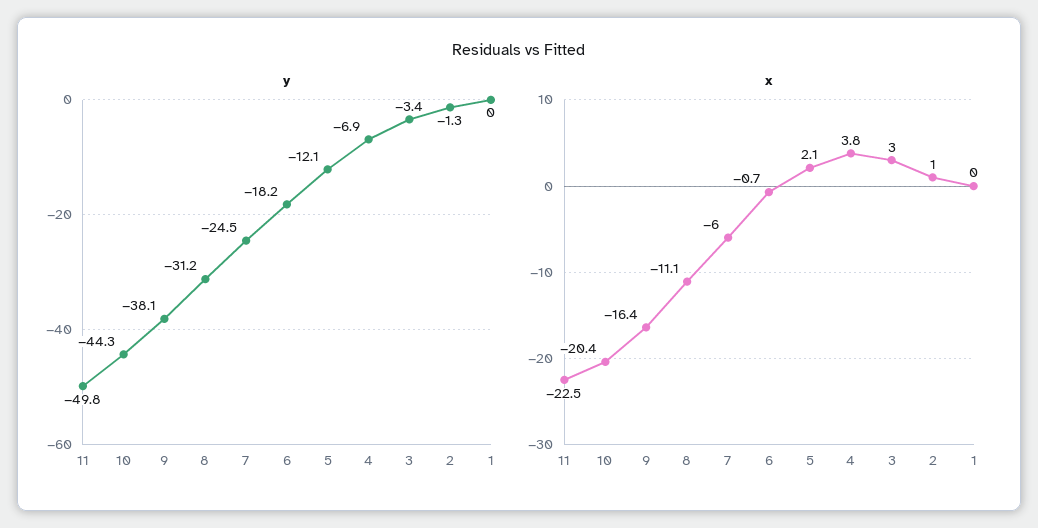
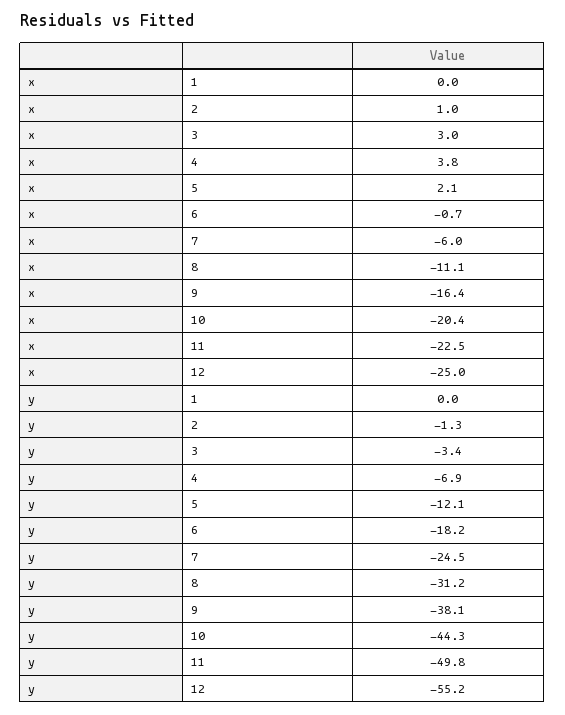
  {
    "y": {
      "11": -49.8,
      "10": -44.3,
      "9": -38.1,
      "8": -31.2,
      "7": -24.5,
      "6": -18.2,
      "5": -12.1,
      "4": -6.9,
      "3": -3.4,
      "2": -1.3,
-     "1": 0
+     "1": 0,
+     "12": -55.2
    },
    "x": {
      "11": -22.5,
      "10": -20.4,
      "9": -16.4,
      "8": -11.1,
      "7": -6,
      "6": -0.7,
      "5": 2.1,
      "4": 3.8,
      "3": 3,
      "2": 1,
-     "1": 0
+     "1": 0,
+     "12": -25
    }
  }

